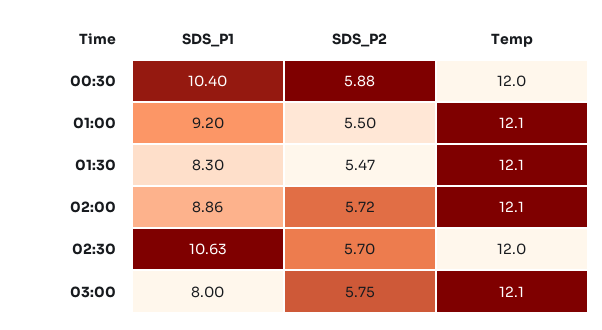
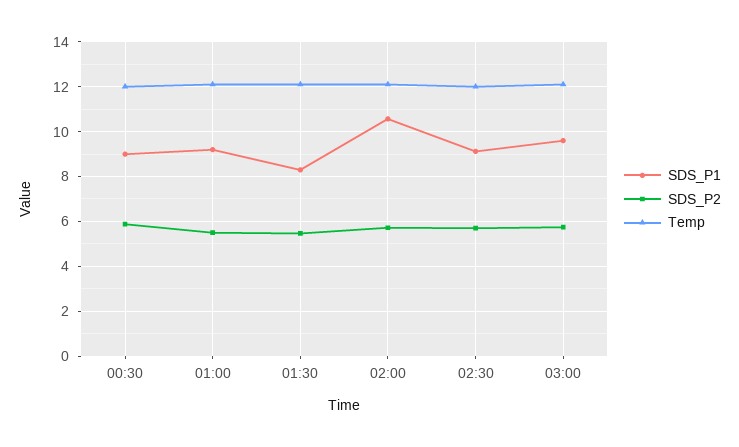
  {
    "SDS_P1": {
-     "00:30": 10.4,
+     "00:30": 9,
      "01:00": 9.2,
      "01:30": 8.3,
-     "02:00": 8.86,
+     "02:00": 10.5,
-     "02:30": 10.63,
+     "02:30": 9,
-     "03:00": 8
+     "03:00": 9.5
    },
    "SDS_P2": {
      "00:30": 5.88,
      "01:00": 5.5,
      "01:30": 5.47,
      "02:00": 5.72,
      "02:30": 5.7,
      "03:00": 5.75
    },
    "Temp": {
      "00:30": 12,
      "01:00": 12.1,
      "01:30": 12.1,
      "02:00": 12.1,
      "02:30": 12,
      "03:00": 12.1
    }
  }

